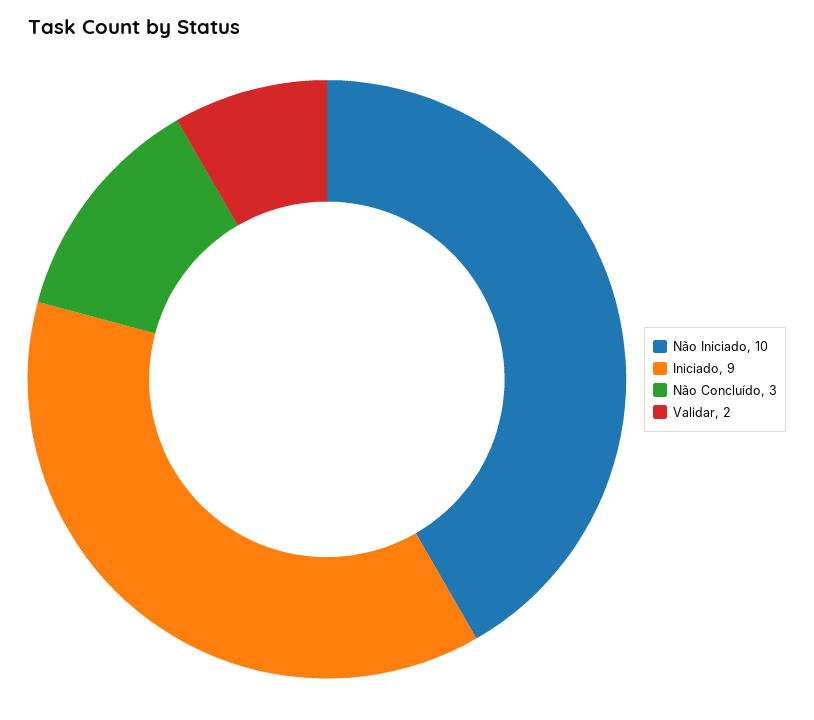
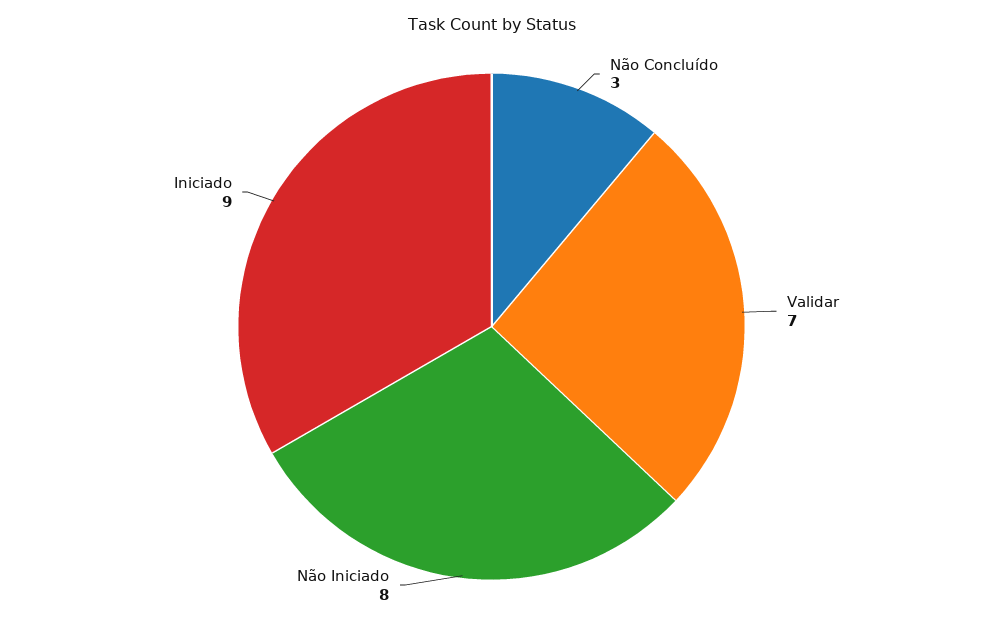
  {
-   "Não Iniciado": 10,
+   "Não Iniciado": 8,
    "Iniciado": 9,
    "Não Concluído": 3,
-   "Validar": 2
+   "Validar": 7
  }

